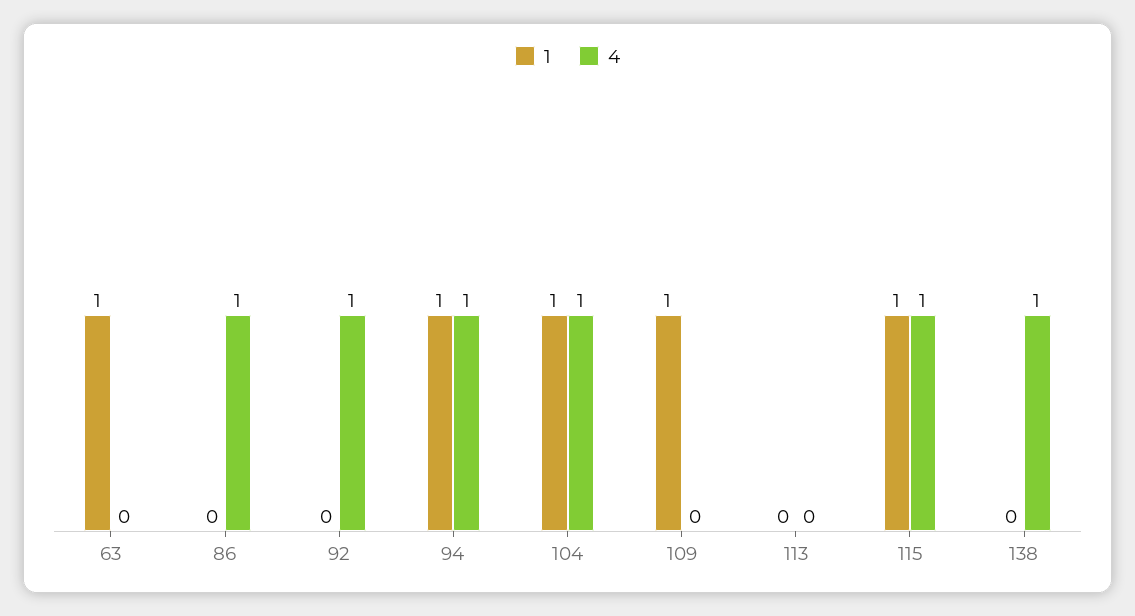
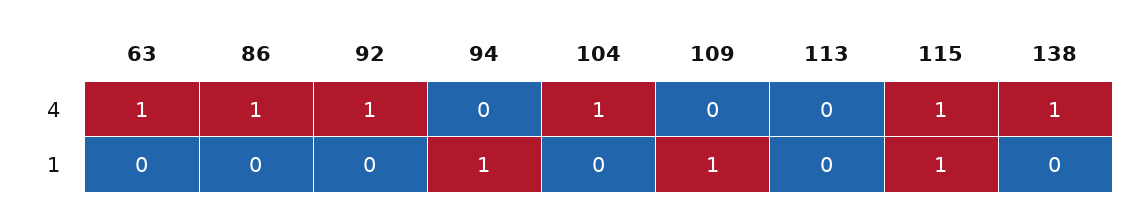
  {
    "1": {
-     "63": 1,
+     "63": 0,
      "86": 0,
      "92": 0,
      "94": 1,
-     "104": 1,
+     "104": 0,
      "109": 1,
      "113": 0,
      "115": 1,
      "138": 0
    },
    "4": {
-     "63": 0,
+     "63": 1,
      "86": 1,
      "92": 1,
-     "94": 1,
+     "94": 0,
      "104": 1,
      "109": 0,
      "113": 0,
      "115": 1,
      "138": 1
    }
  }

